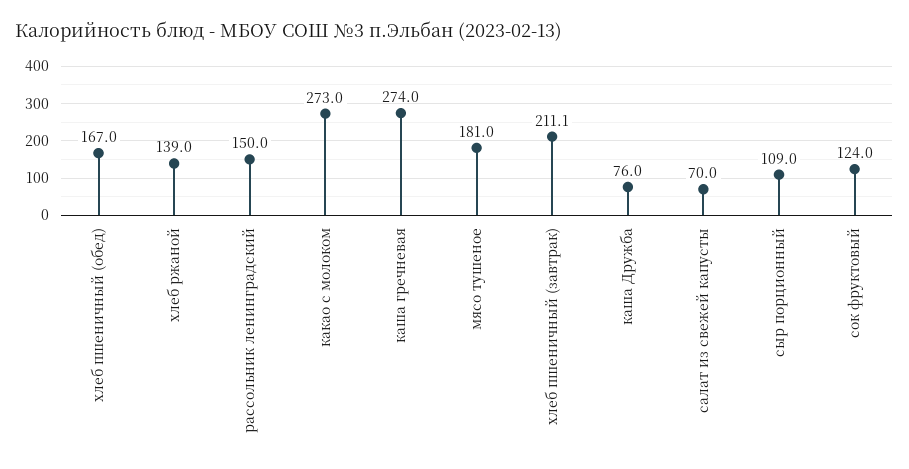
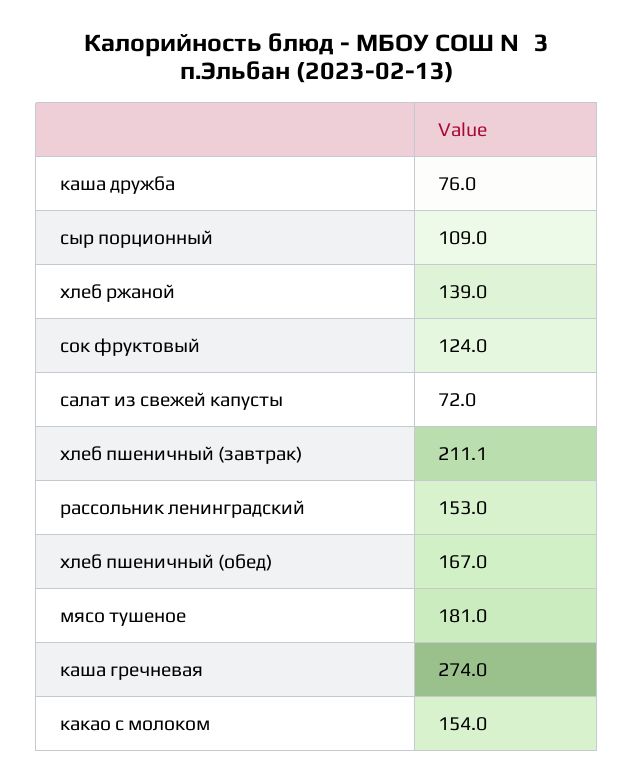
  {
    "хлеб пшеничный (обед)": 167,
    "хлеб ржаной": 139,
-   "рассольник ленинградский": 150,
+   "рассольник ленинградский": 153,
-   "какао с молоком": 273,
+   "какао с молоком": 154,
    "каша гречневая": 274,
    "мясо тушеное": 181,
    "хлеб пшеничный (завтрак)": 211.1,
    "каша Дружба": 76,
-   "салат из свежей капусты": 70,
+   "салат из свежей капусты": 72,
    "сыр порционный": 109,
    "сок фруктовый": 124
  }

